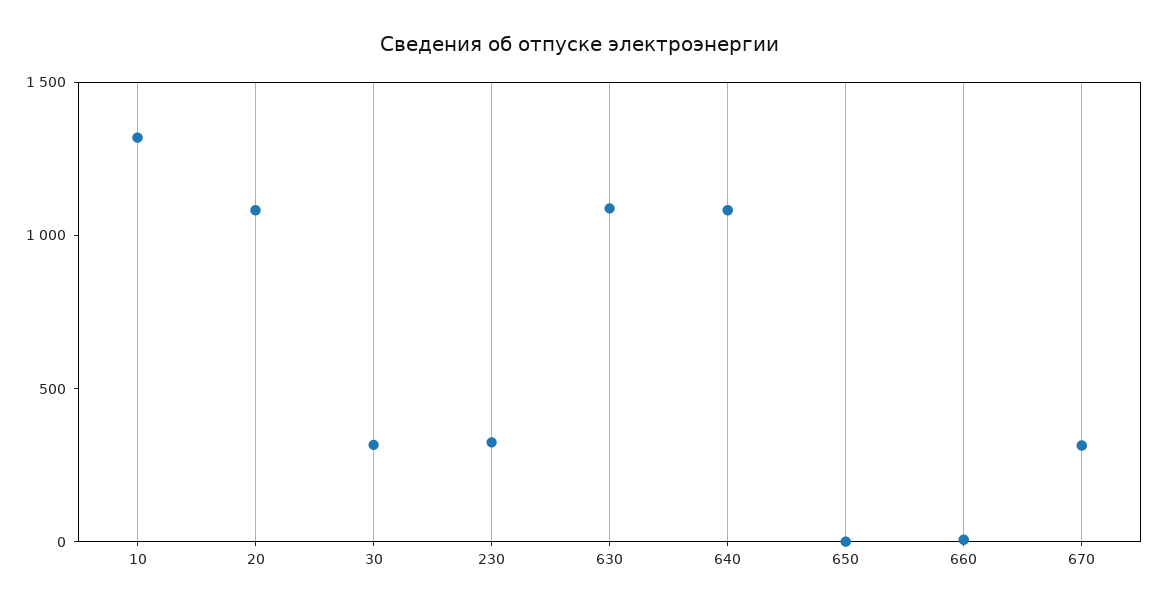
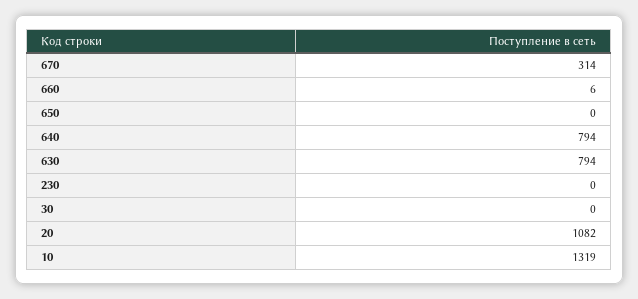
  {
    "10": 1319,
    "20": 1082,
-   "30": 300,
+   "30": 0,
-   "230": 300,
+   "230": 0,
-   "630": 1100,
+   "630": 794,
-   "640": 1100,
+   "640": 794,
    "650": 0,
    "660": 6,
    "670": 314
  }

